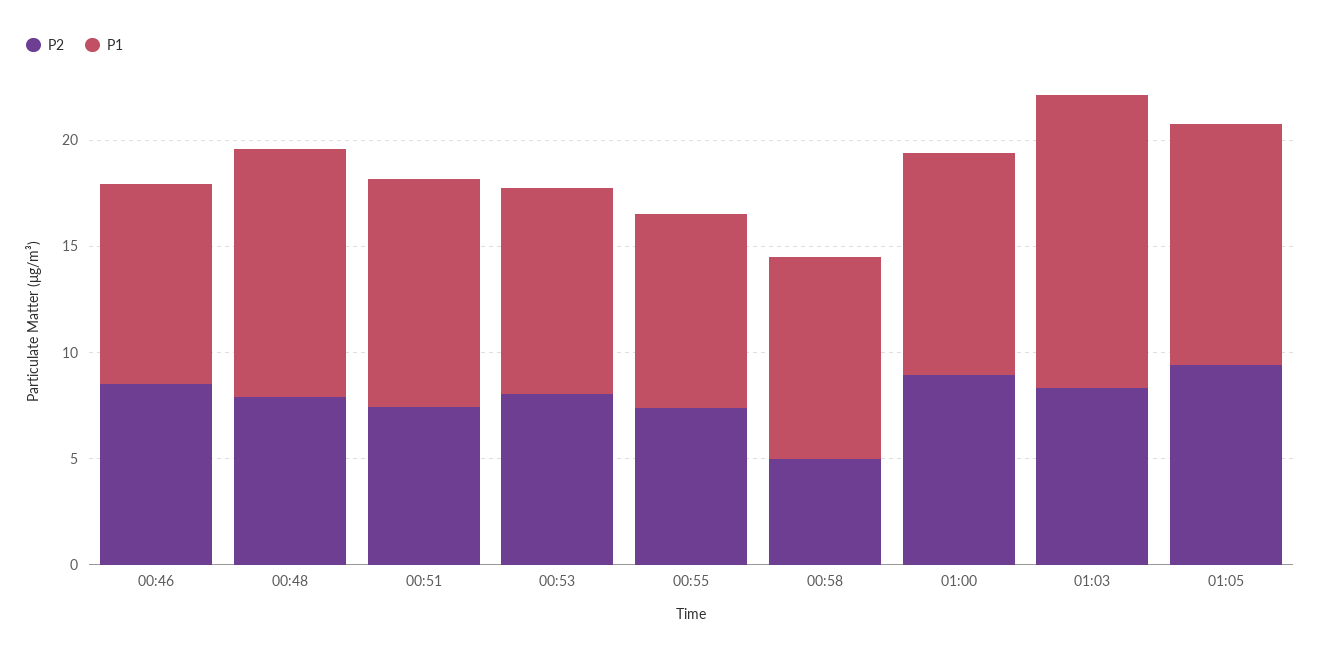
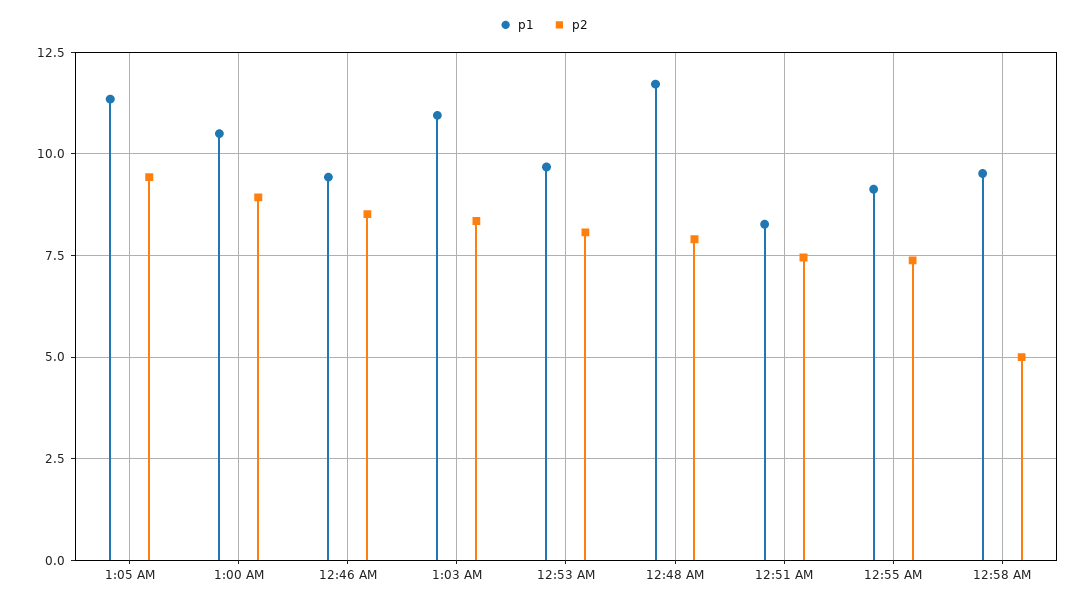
  {
    "P2": {
      "00:46": 8.5,
      "00:48": 8,
      "00:51": 7.5,
      "00:53": 8,
      "00:55": 7.5,
      "00:58": 5,
      "01:00": 9,
      "01:03": 8.25,
      "01:05": 9.5
    },
    "P1": {
      "00:46": 9.5,
      "00:48": 11.75,
-     "00:51": 11,
+     "00:51": 8.25,
      "00:53": 9.75,
      "00:55": 9.25,
      "00:58": 9.5,
      "01:00": 10.5,
-     "01:03": 14,
+     "01:03": 11,
      "01:05": 11.25
    }
  }

